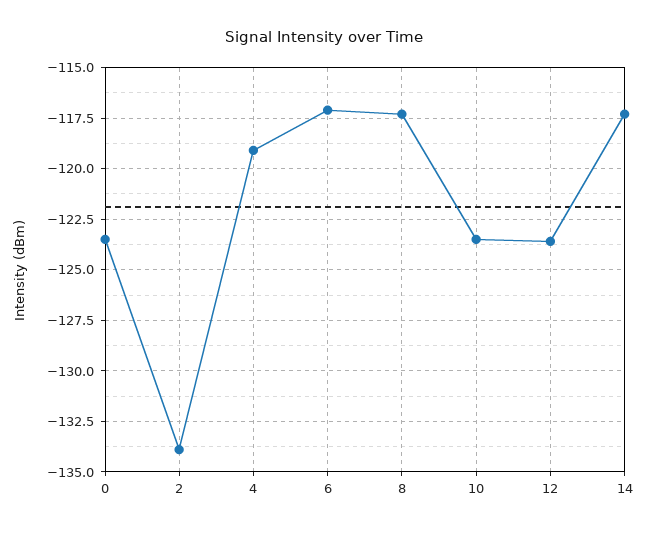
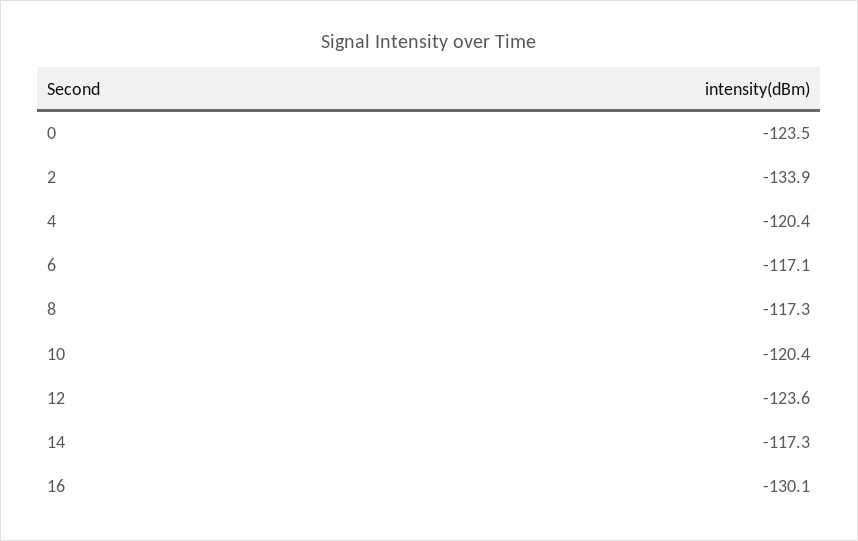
  {
    "0": -123.5,
    "2": -133.9,
-   "4": -119,
+   "4": -120.4,
    "6": -117.1,
    "8": -117.3,
-   "10": -123.5,
+   "10": -120.4,
    "12": -123.6,
-   "14": -117.3
+   "14": -117.3,
+   "16": -130.1
  }

